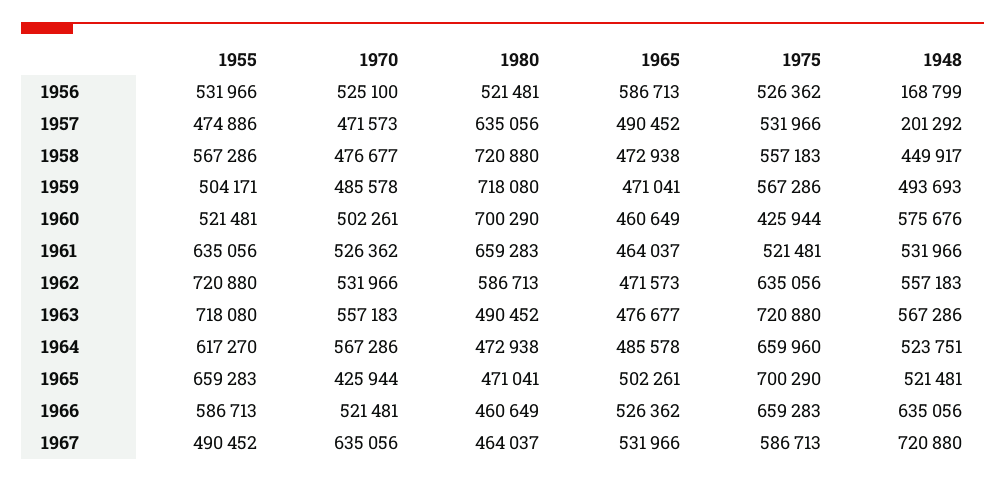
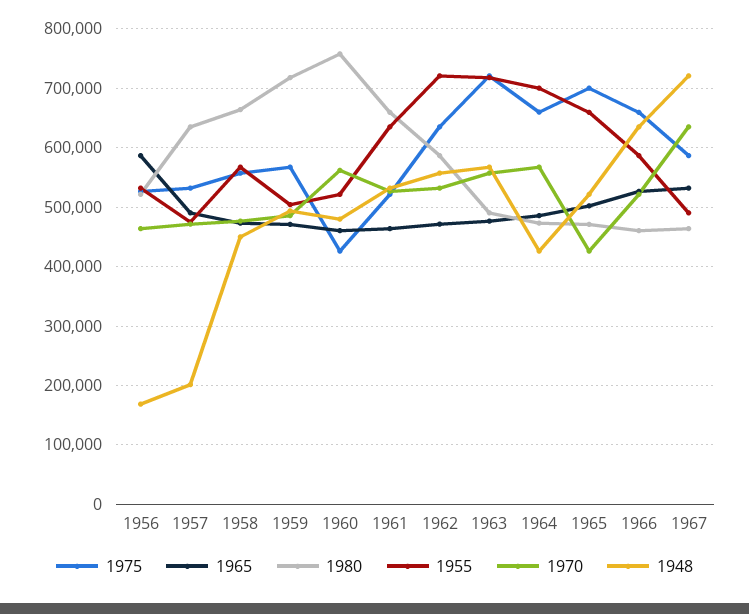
  {
    "1955": {
      "1956": 531966,
      "1957": 474886,
      "1958": 567286,
      "1959": 504171,
      "1960": 521481,
      "1961": 635056,
      "1962": 720880,
      "1963": 718080,
-     "1964": 617270,
+     "1964": 700000,
      "1965": 659283,
      "1966": 586713,
      "1967": 490452
    },
    "1970": {
-     "1956": 525100,
+     "1956": 460000,
      "1957": 471573,
      "1958": 476677,
      "1959": 485578,
-     "1960": 502261,
+     "1960": 560000,
      "1961": 526362,
      "1962": 531966,
      "1963": 557183,
      "1964": 567286,
      "1965": 425944,
      "1966": 521481,
      "1967": 635056
    },
    "1980": {
      "1956": 521481,
      "1957": 635056,
-     "1958": 720880,
+     "1958": 660000,
      "1959": 718080,
-     "1960": 700290,
+     "1960": 760000,
      "1961": 659283,
      "1962": 586713,
      "1963": 490452,
      "1964": 472938,
      "1965": 471041,
      "1966": 460649,
      "1967": 464037
    },
    "1965": {
      "1956": 586713,
      "1957": 490452,
      "1958": 472938,
      "1959": 471041,
      "1960": 460649,
      "1961": 464037,
      "1962": 471573,
      "1963": 476677,
      "1964": 485578,
      "1965": 502261,
      "1966": 526362,
      "1967": 531966
    },
    "1975": {
      "1956": 526362,
      "1957": 531966,
      "1958": 557183,
      "1959": 567286,
      "1960": 425944,
      "1961": 521481,
      "1962": 635056,
      "1963": 720880,
      "1964": 659960,
      "1965": 700290,
      "1966": 659283,
      "1967": 586713
    },
    "1948": {
      "1956": 168799,
      "1957": 201292,
      "1958": 449917,
      "1959": 493693,
-     "1960": 575676,
+     "1960": 480000,
      "1961": 531966,
      "1962": 557183,
      "1963": 567286,
-     "1964": 523751,
+     "1964": 420000,
      "1965": 521481,
      "1966": 635056,
      "1967": 720880
    }
  }

